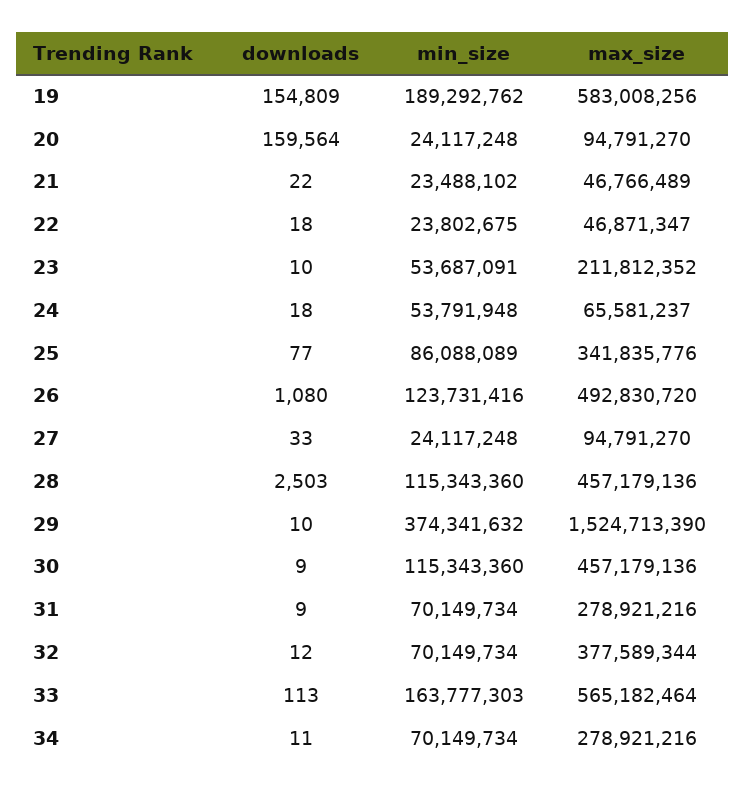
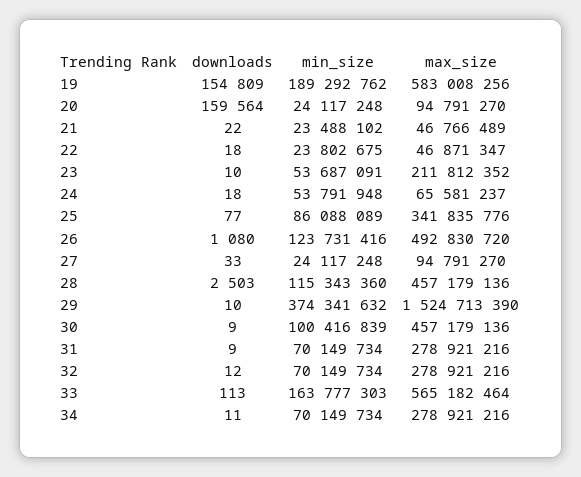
  {
    "downloads": {
      "19": 154809,
      "20": 159564,
      "21": 22,
      "22": 18,
      "23": 10,
      "24": 18,
      "25": 77,
      "26": 1080,
      "27": 33,
      "28": 2503,
      "29": 10,
      "30": 9,
      "31": 9,
      "32": 12,
      "33": 113,
      "34": 11
    },
    "min_size": {
      "19": 189292762,
      "20": 24117248,
      "21": 23488102,
      "22": 23802675,
      "23": 53687091,
      "24": 53791948,
      "25": 86088089,
      "26": 123731416,
      "27": 24117248,
      "28": 115343360,
      "29": 374341632,
-     "30": 115343360,
+     "30": 100416839,
      "31": 70149734,
      "32": 70149734,
      "33": 163777303,
      "34": 70149734
    },
    "max_size": {
      "19": 583008256,
      "20": 94791270,
      "21": 46766489,
      "22": 46871347,
      "23": 211812352,
      "24": 65581237,
      "25": 341835776,
      "26": 492830720,
      "27": 94791270,
      "28": 457179136,
      "29": 1524713390,
      "30": 457179136,
      "31": 278921216,
-     "32": 377589344,
+     "32": 278921216,
      "33": 565182464,
      "34": 278921216
    }
  }

